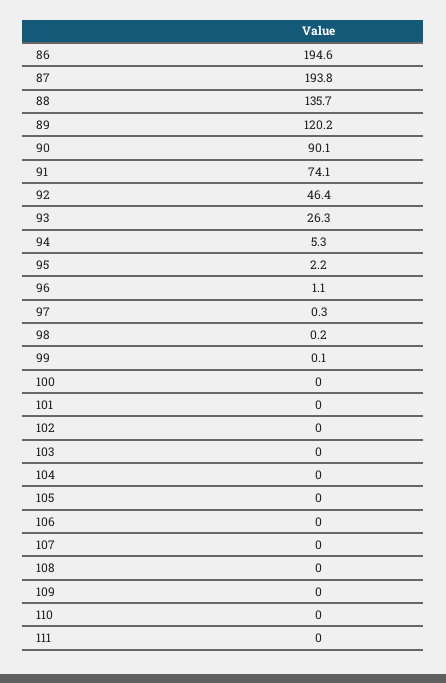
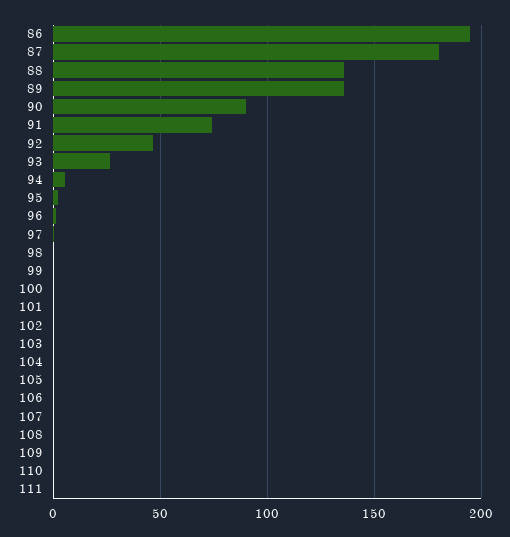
  {
    "86": 194.6,
-   "87": 193.8,
+   "87": 180,
    "88": 135.7,
-   "89": 120.2,
+   "89": 135,
    "90": 90.1,
    "91": 74.1,
    "92": 46.4,
    "93": 26.3,
    "94": 5.3,
    "95": 2.2,
    "96": 1.1,
    "97": 0.3,
    "98": 0.2,
    "99": 0.1,
    "100": 0,
    "101": 0,
    "102": 0,
    "103": 0,
    "104": 0,
    "105": 0,
    "106": 0,
    "107": 0,
    "108": 0,
    "109": 0,
    "110": 0,
    "111": 0
  }

